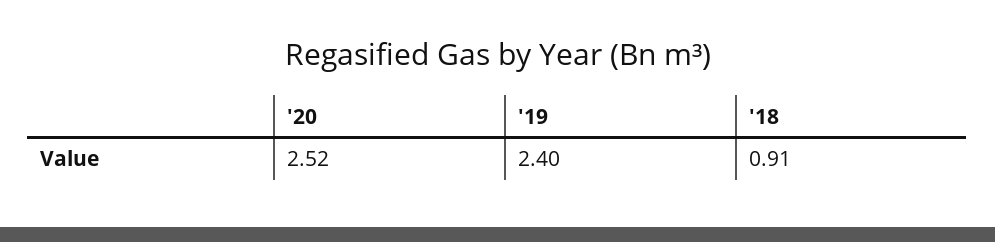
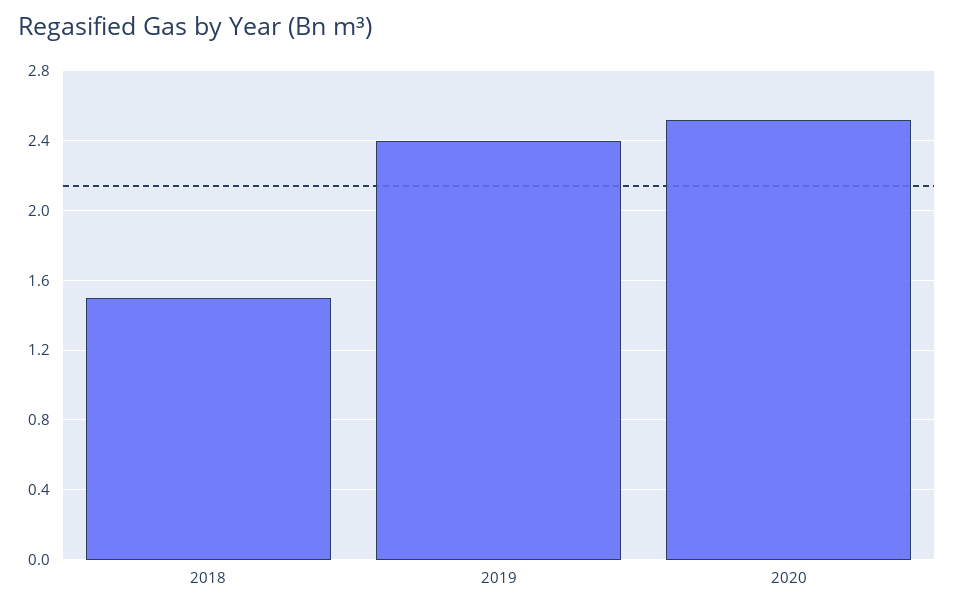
  {
    "'20": 2.52,
    "'19": 2.4,
-   "'18": 0.91
+   "'18": 1.5
  }

